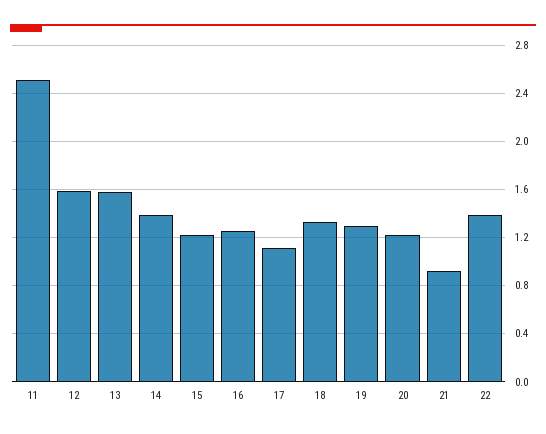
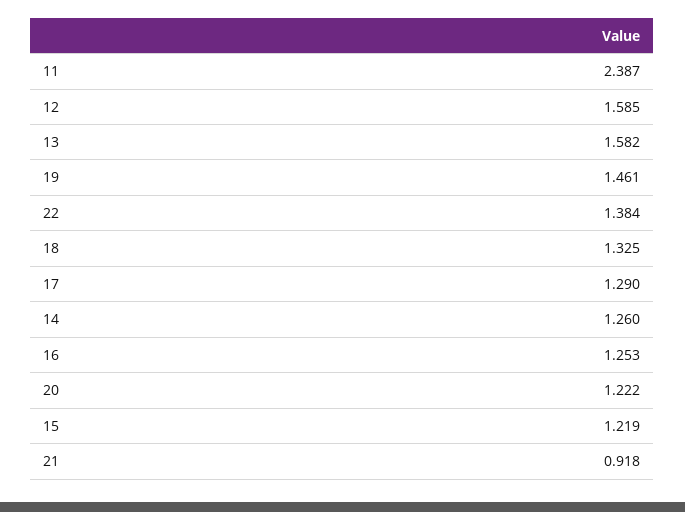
  {
-   "11": 2.5,
+   "11": 2.387,
    "12": 1.585,
    "13": 1.582,
-   "14": 1.4,
+   "14": 1.26,
    "15": 1.219,
    "16": 1.253,
-   "17": 1.1,
+   "17": 1.29,
    "18": 1.325,
-   "19": 1.3,
+   "19": 1.461,
    "20": 1.222,
    "21": 0.918,
    "22": 1.384
  }

